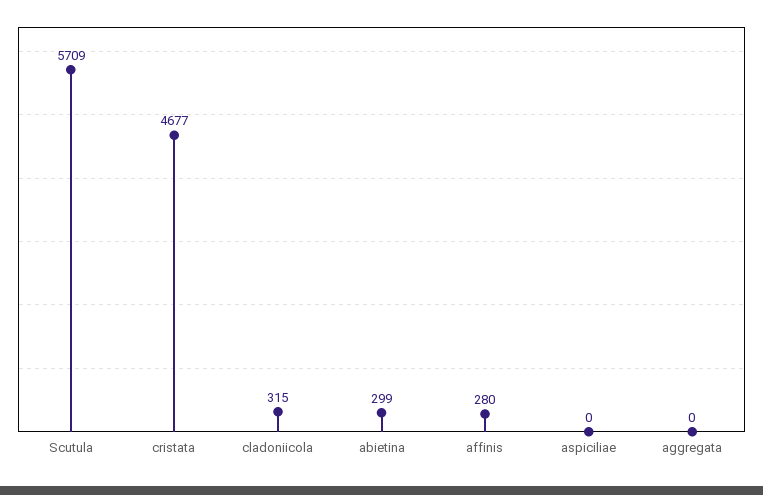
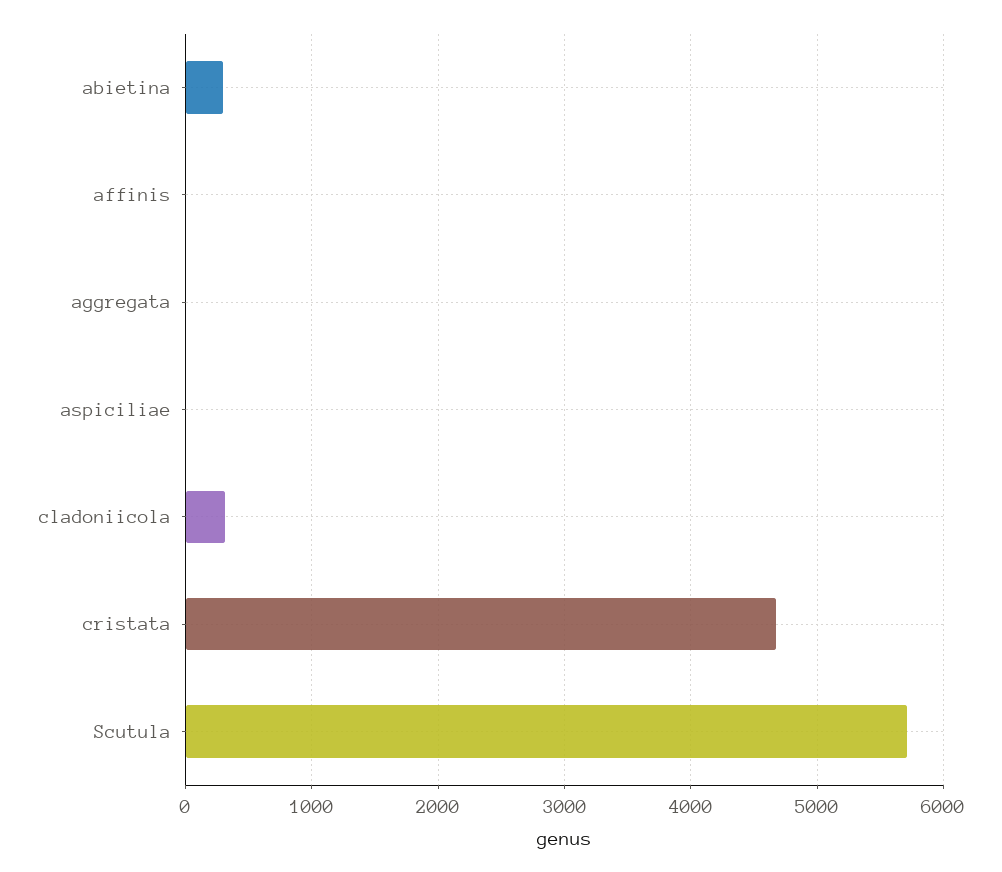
  {
    "Scutula": 5709,
    "cristata": 4677,
    "cladoniicola": 315,
    "abietina": 299,
-   "affinis": 280,
+   "affinis": 0,
    "aspiciliae": 0,
    "aggregata": 0
  }

